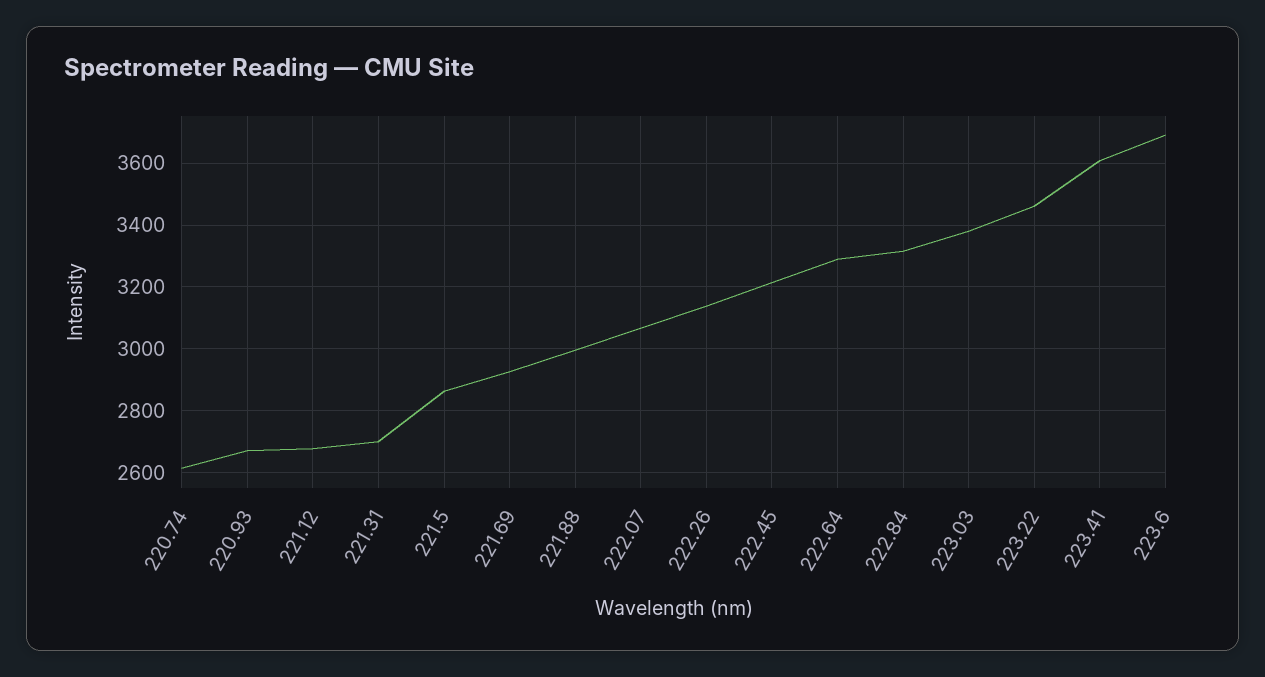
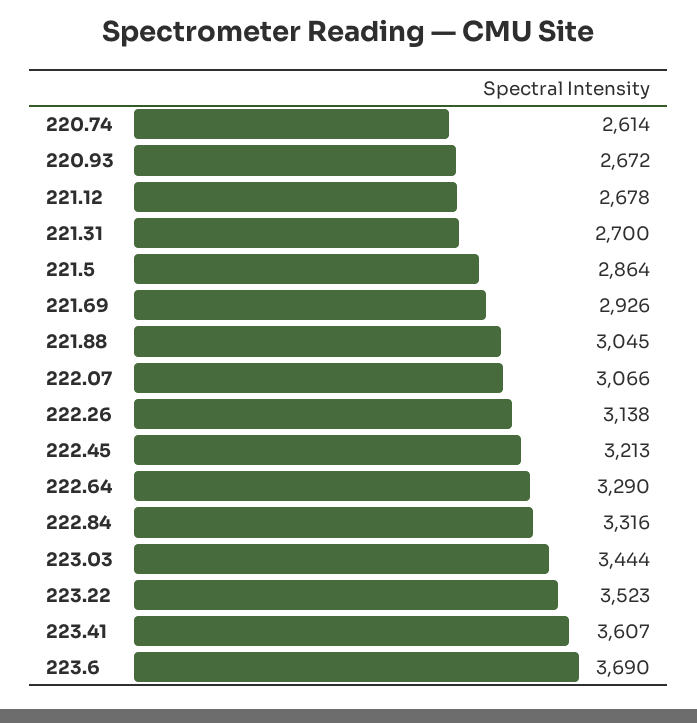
  {
    "220.74": 2614,
    "220.93": 2672,
    "221.12": 2678,
    "221.31": 2700,
    "221.5": 2864,
    "221.69": 2926,
-   "221.88": 3000,
+   "221.88": 3045,
    "222.07": 3066,
    "222.26": 3138,
    "222.45": 3213,
    "222.64": 3290,
    "222.84": 3316,
-   "223.03": 3380,
+   "223.03": 3444,
-   "223.22": 3460,
+   "223.22": 3523,
    "223.41": 3607,
    "223.6": 3690
  }

